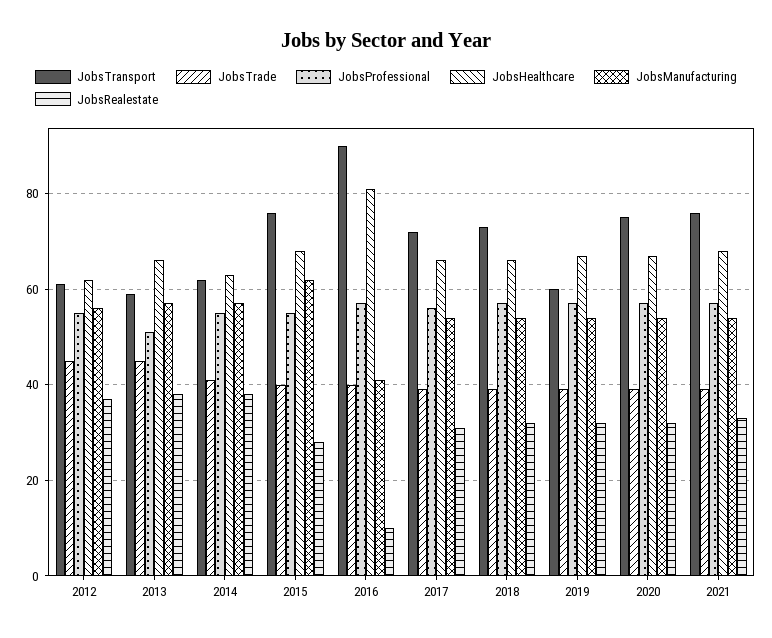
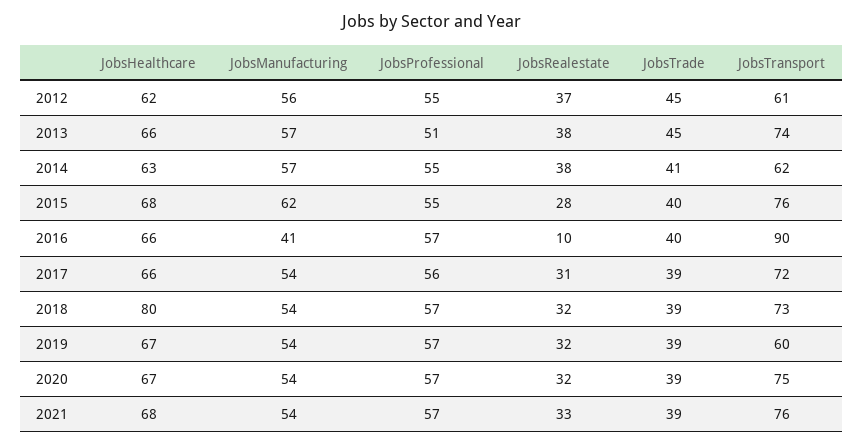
  {
    "JobsTransport": {
      "2012": 61,
-     "2013": 60,
+     "2013": 74,
      "2014": 62,
      "2015": 76,
      "2016": 90,
      "2017": 72,
      "2018": 73,
      "2019": 60,
      "2020": 75,
      "2021": 76
    },
    "JobsTrade": {
      "2012": 45,
      "2013": 45,
      "2014": 41,
      "2015": 40,
      "2016": 40,
      "2017": 39,
      "2018": 39,
      "2019": 39,
      "2020": 39,
      "2021": 39
    },
    "JobsProfessional": {
      "2012": 55,
      "2013": 51,
      "2014": 55,
      "2015": 55,
      "2016": 57,
      "2017": 56,
      "2018": 57,
      "2019": 57,
      "2020": 57,
      "2021": 57
    },
    "JobsHealthcare": {
      "2012": 62,
      "2013": 66,
      "2014": 63,
      "2015": 68,
-     "2016": 80,
+     "2016": 66,
      "2017": 66,
-     "2018": 65,
+     "2018": 80,
      "2019": 67,
      "2020": 67,
      "2021": 68
    },
    "JobsManufacturing": {
      "2012": 56,
      "2013": 57,
      "2014": 57,
      "2015": 62,
      "2016": 41,
      "2017": 54,
      "2018": 54,
      "2019": 54,
      "2020": 54,
      "2021": 54
    },
    "JobsRealestate": {
      "2012": 37,
      "2013": 38,
      "2014": 38,
      "2015": 28,
      "2016": 10,
      "2017": 31,
      "2018": 32,
      "2019": 32,
      "2020": 32,
      "2021": 33
    }
  }

